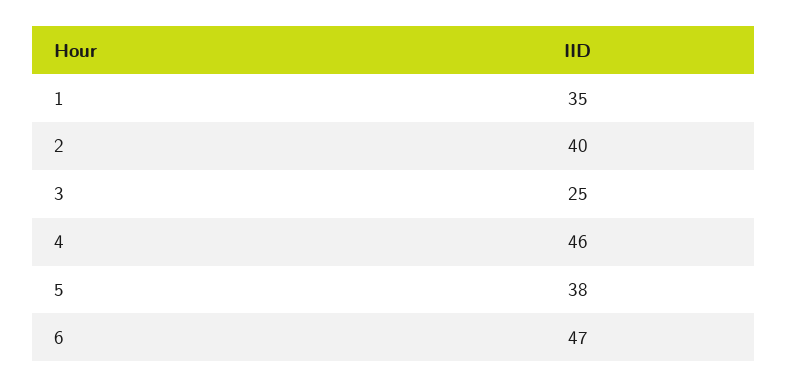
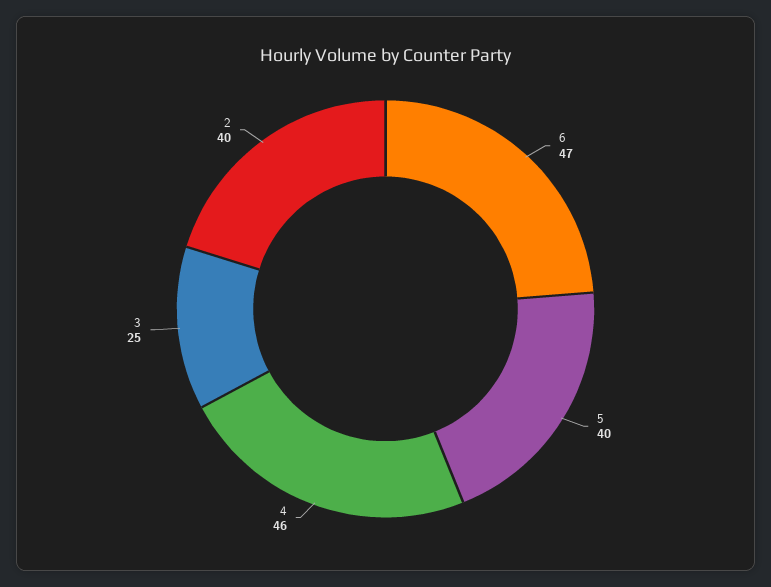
  {
-   "1": 35,
    "2": 40,
    "3": 25,
    "4": 46,
-   "5": 38,
+   "5": 40,
    "6": 47
  }

